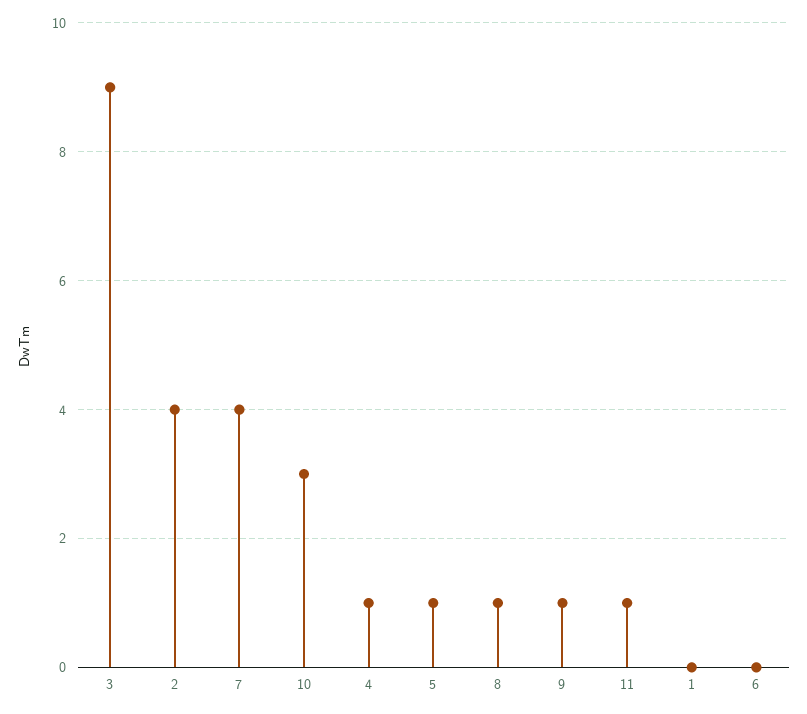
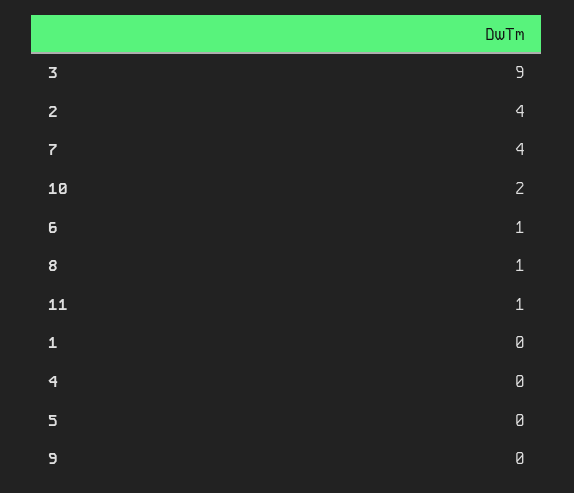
  {
    "3": 9,
    "2": 4,
    "7": 4,
-   "10": 3,
+   "10": 2,
-   "4": 1,
+   "4": 0,
-   "5": 1,
+   "5": 0,
    "8": 1,
-   "9": 1,
+   "9": 0,
    "11": 1,
    "1": 0,
-   "6": 0
+   "6": 1
  }

